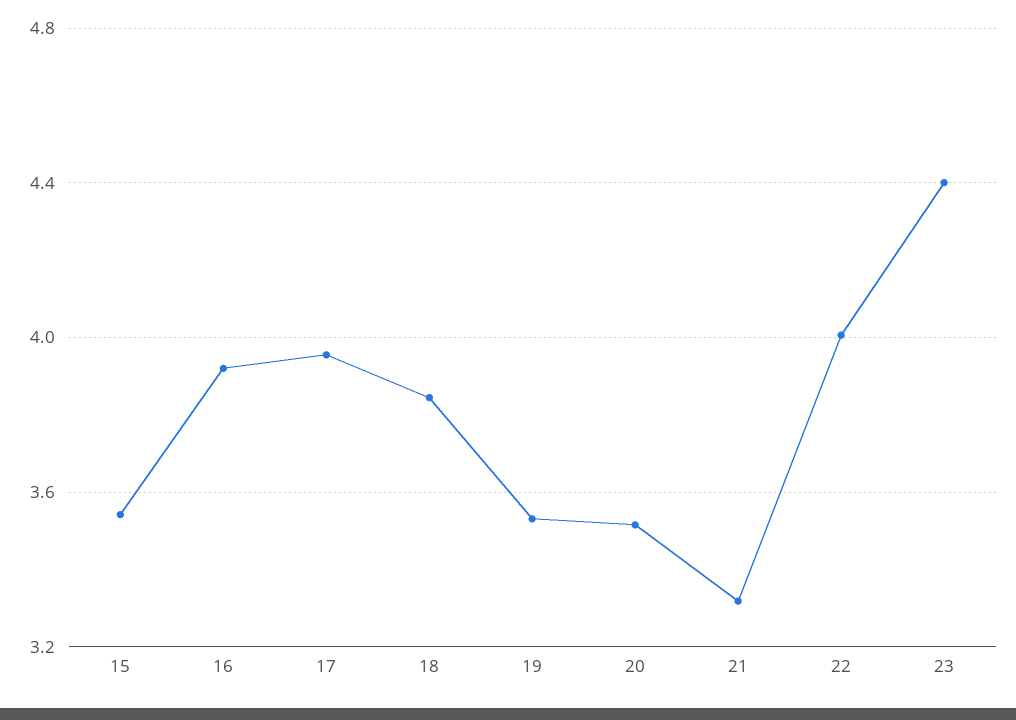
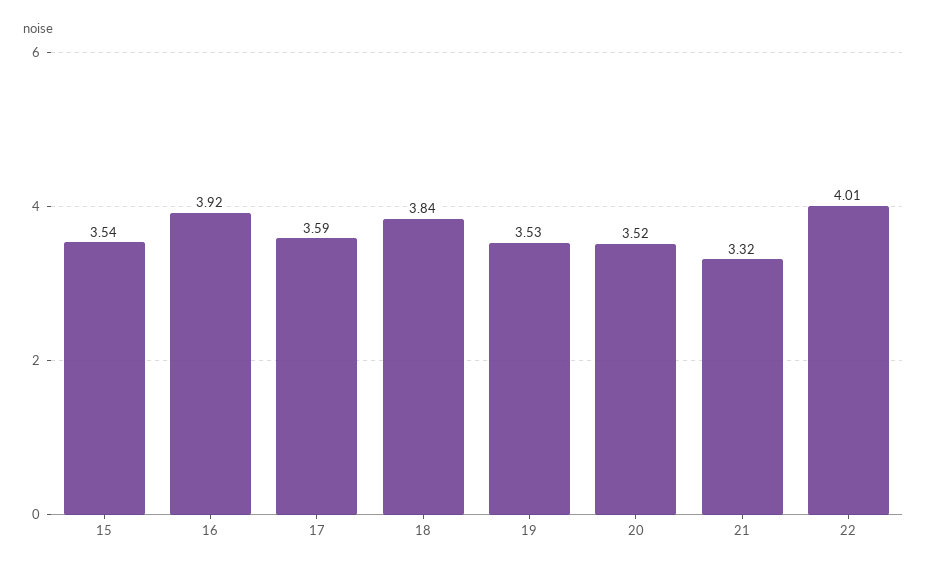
  {
    "15": 3.54,
    "16": 3.92,
-   "17": 3.95,
+   "17": 3.59,
    "18": 3.84,
    "19": 3.53,
    "20": 3.52,
    "21": 3.32,
-   "22": 4.01,
+   "22": 4.01
-   "23": 4.4
  }

